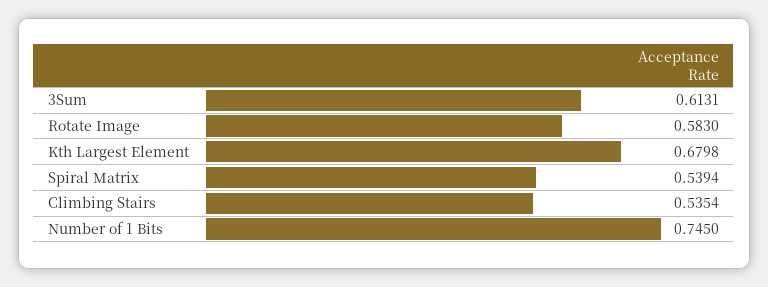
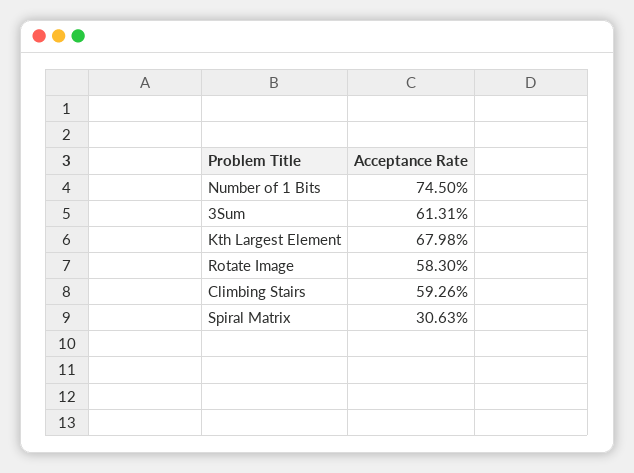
  {
    "3Sum": 0.6131,
    "Rotate Image": 0.583,
    "Kth Largest Element": 0.6798,
-   "Spiral Matrix": 0.5394,
+   "Spiral Matrix": 0.3063,
-   "Climbing Stairs": 0.5354,
+   "Climbing Stairs": 0.5926,
    "Number of 1 Bits": 0.745
  }

